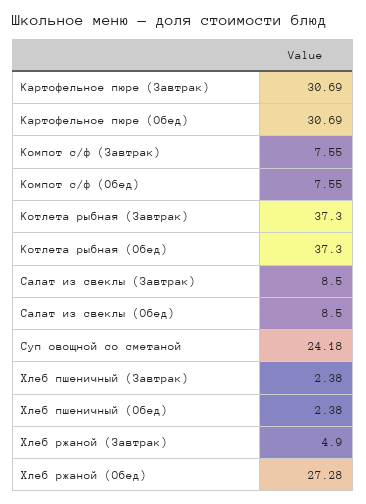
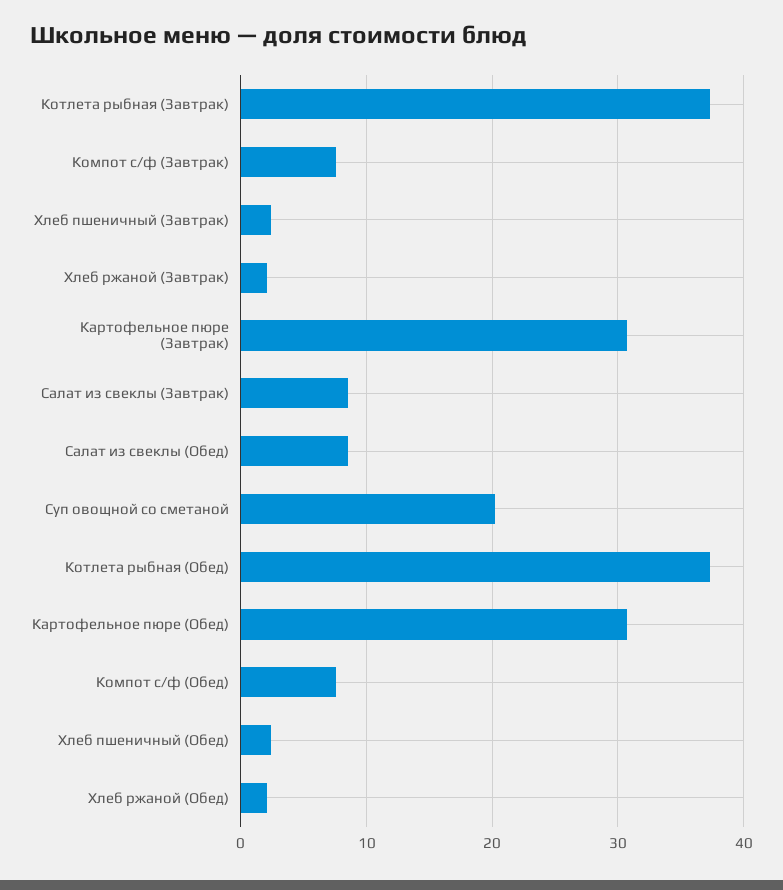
  {
    "Картофельное пюре (Завтрак)": 30.69,
    "Картофельное пюре (Обед)": 30.69,
    "Компот с/ф (Завтрак)": 7.55,
    "Компот с/ф (Обед)": 7.55,
    "Котлета рыбная (Завтрак)": 37.3,
    "Котлета рыбная (Обед)": 37.3,
    "Салат из свеклы (Завтрак)": 8.5,
    "Салат из свеклы (Обед)": 8.5,
-   "Суп овощной со сметаной": 24.18,
+   "Суп овощной со сметаной": 20,
    "Хлеб пшеничный (Завтрак)": 2.38,
    "Хлеб пшеничный (Обед)": 2.38,
-   "Хлеб ржаной (Завтрак)": 4.9,
+   "Хлеб ржаной (Завтрак)": 2,
-   "Хлеб ржаной (Обед)": 27.28
+   "Хлеб ржаной (Обед)": 2
  }

